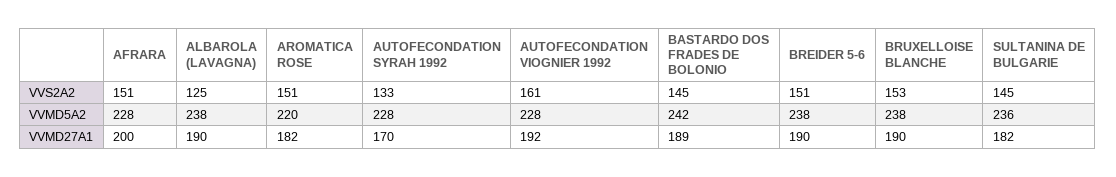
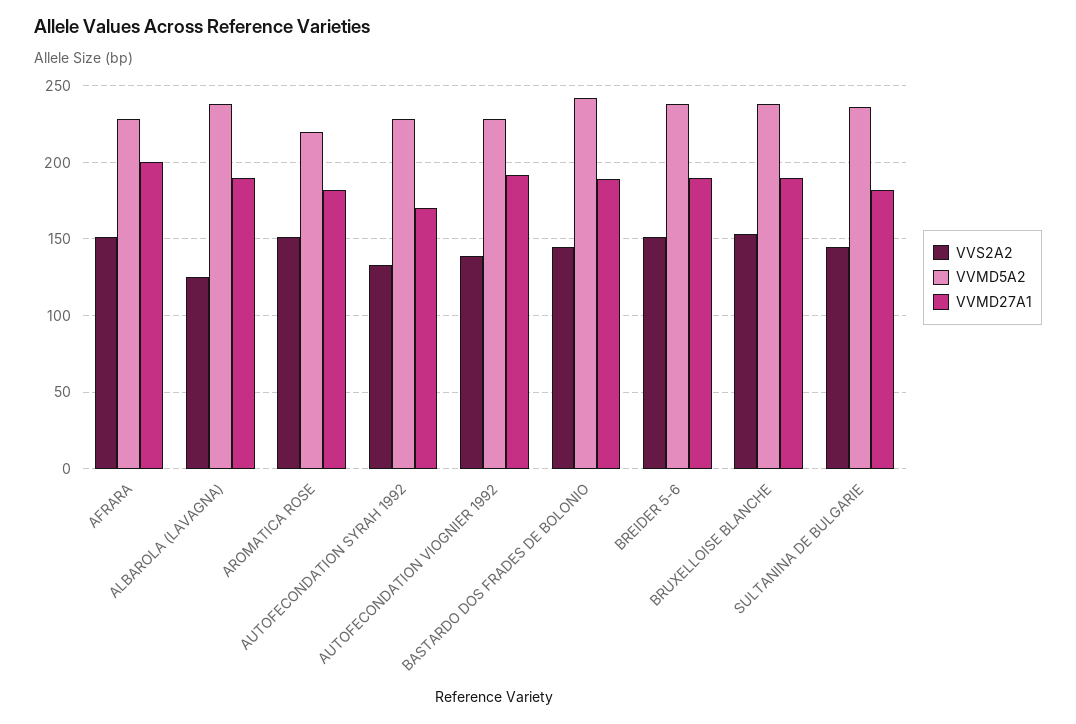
  {
    "VVS2A2": {
      "AFRARA": 151,
      "ALBAROLA (LAVAGNA)": 125,
      "AROMATICA ROSE": 151,
      "AUTOFECONDATION SYRAH 1992": 133,
-     "AUTOFECONDATION VIOGNIER 1992": 161,
+     "AUTOFECONDATION VIOGNIER 1992": 140,
      "BASTARDO DOS FRADES DE BOLONIO": 145,
      "BREIDER 5-6": 151,
      "BRUXELLOISE BLANCHE": 153,
      "SULTANINA DE BULGARIE": 145
    },
    "VVMD5A2": {
      "AFRARA": 228,
      "ALBAROLA (LAVAGNA)": 238,
      "AROMATICA ROSE": 220,
      "AUTOFECONDATION SYRAH 1992": 228,
      "AUTOFECONDATION VIOGNIER 1992": 228,
      "BASTARDO DOS FRADES DE BOLONIO": 242,
      "BREIDER 5-6": 238,
      "BRUXELLOISE BLANCHE": 238,
      "SULTANINA DE BULGARIE": 236
    },
    "VVMD27A1": {
      "AFRARA": 200,
      "ALBAROLA (LAVAGNA)": 190,
      "AROMATICA ROSE": 182,
      "AUTOFECONDATION SYRAH 1992": 170,
      "AUTOFECONDATION VIOGNIER 1992": 192,
      "BASTARDO DOS FRADES DE BOLONIO": 189,
      "BREIDER 5-6": 190,
      "BRUXELLOISE BLANCHE": 190,
      "SULTANINA DE BULGARIE": 182
    }
  }

